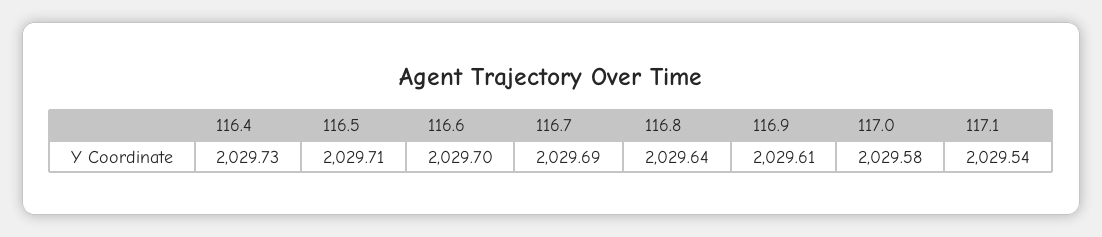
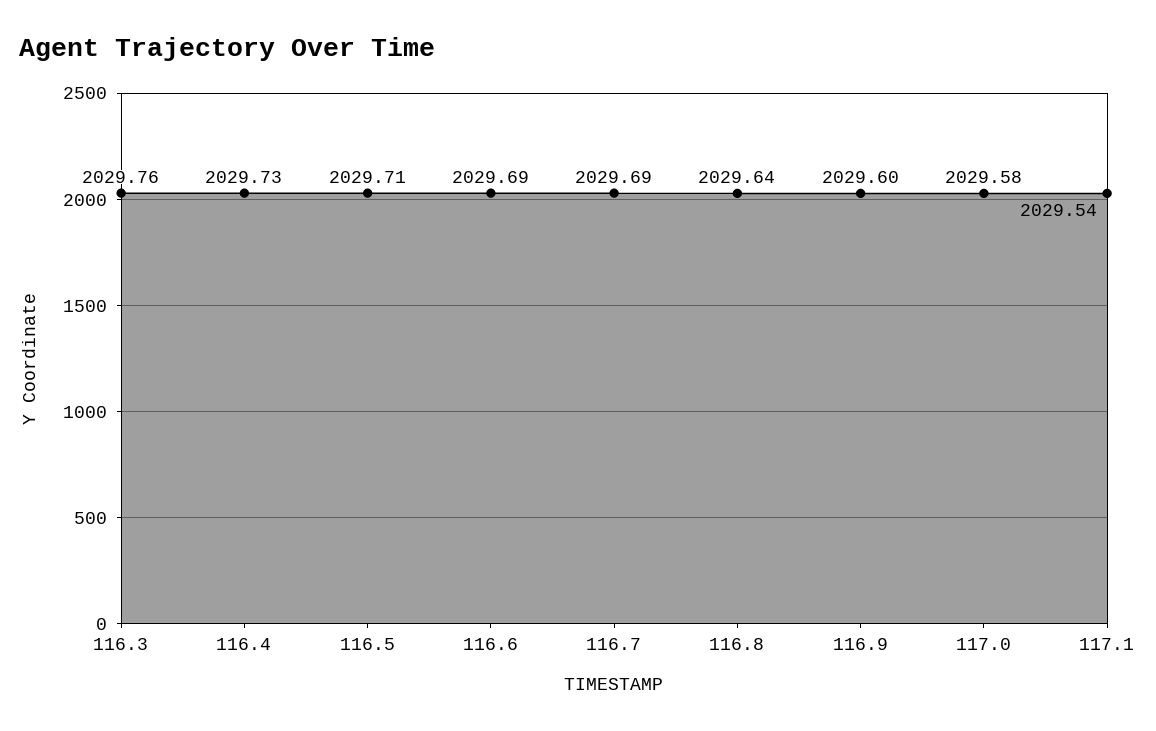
  {
    "116.4": 2029.73,
    "116.5": 2029.71,
-   "116.6": 2029.7,
+   "116.6": 2029.69,
    "116.7": 2029.69,
    "116.8": 2029.64,
-   "116.9": 2029.61,
+   "116.9": 2029.6,
    "117.0": 2029.58,
-   "117.1": 2029.54
+   "117.1": 2029.54,
+   "116.3": 2029.76
  }

